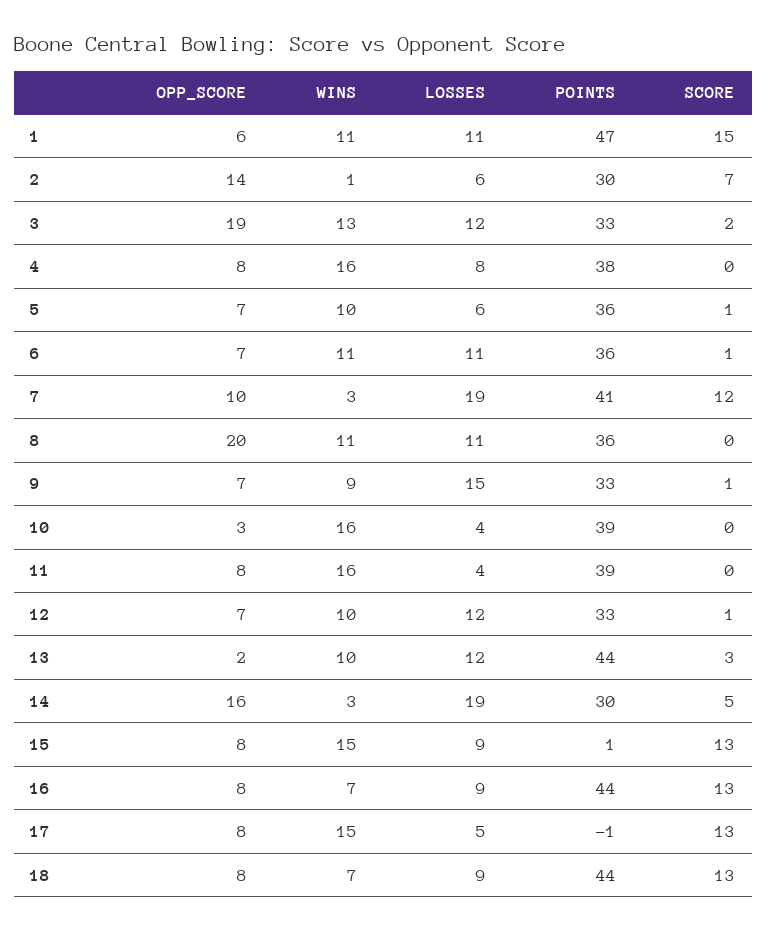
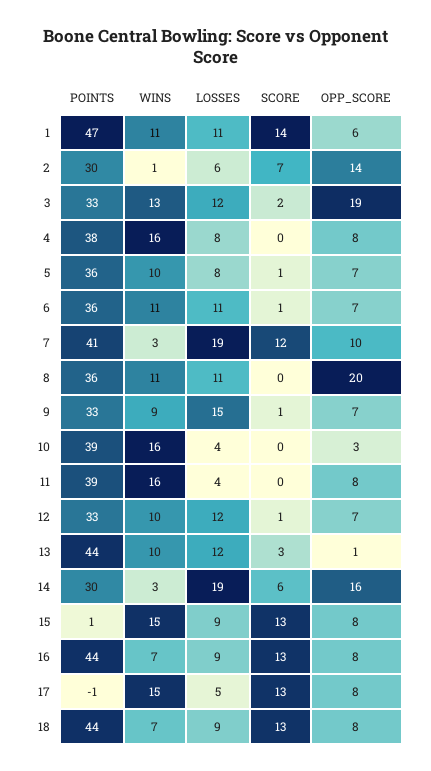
  {
    "OPP_SCORE": {
      "1": 6,
      "2": 14,
      "3": 19,
      "4": 8,
      "5": 7,
      "6": 7,
      "7": 10,
      "8": 20,
      "9": 7,
      "10": 3,
      "11": 8,
      "12": 7,
-     "13": 2,
+     "13": 1,
      "14": 16,
      "15": 8,
      "16": 8,
      "17": 8,
      "18": 8
    },
    "WINS": {
      "1": 11,
      "2": 1,
      "3": 13,
      "4": 16,
      "5": 10,
      "6": 11,
      "7": 3,
      "8": 11,
      "9": 9,
      "10": 16,
      "11": 16,
      "12": 10,
      "13": 10,
      "14": 3,
      "15": 15,
      "16": 7,
      "17": 15,
      "18": 7
    },
    "LOSSES": {
      "1": 11,
      "2": 6,
      "3": 12,
      "4": 8,
-     "5": 6,
+     "5": 8,
      "6": 11,
      "7": 19,
      "8": 11,
      "9": 15,
      "10": 4,
      "11": 4,
      "12": 12,
      "13": 12,
      "14": 19,
      "15": 9,
      "16": 9,
      "17": 5,
      "18": 9
    },
    "POINTS": {
      "1": 47,
      "2": 30,
      "3": 33,
      "4": 38,
      "5": 36,
      "6": 36,
      "7": 41,
      "8": 36,
      "9": 33,
      "10": 39,
      "11": 39,
      "12": 33,
      "13": 44,
      "14": 30,
      "15": 1,
      "16": 44,
      "17": -1,
      "18": 44
    },
    "SCORE": {
-     "1": 15,
+     "1": 14,
      "2": 7,
      "3": 2,
      "4": 0,
      "5": 1,
      "6": 1,
      "7": 12,
      "8": 0,
      "9": 1,
      "10": 0,
      "11": 0,
      "12": 1,
      "13": 3,
-     "14": 5,
+     "14": 6,
      "15": 13,
      "16": 13,
      "17": 13,
      "18": 13
    }
  }

